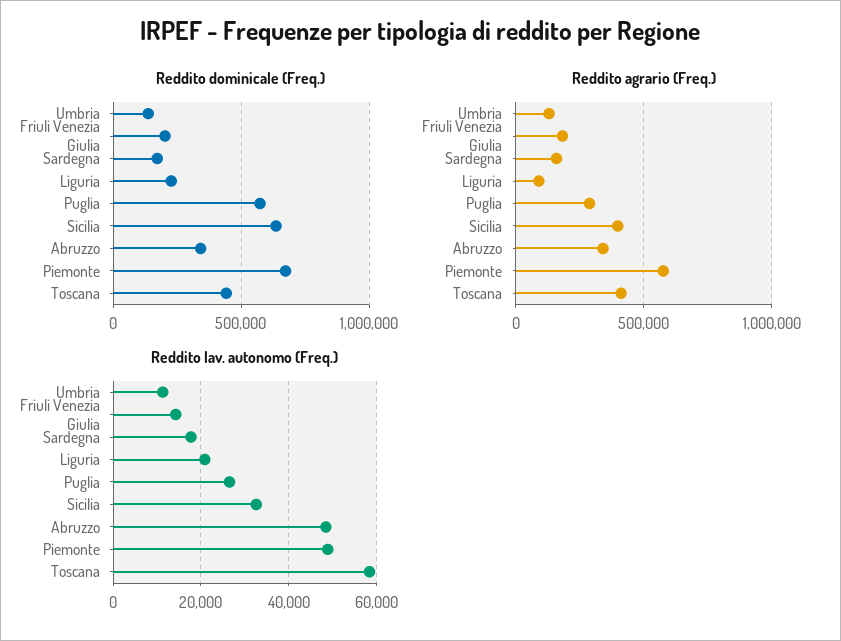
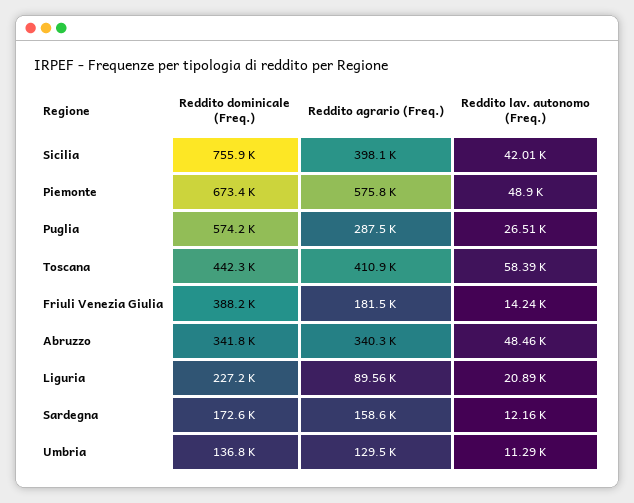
  {
    "Reddito dominicale (Freq.)": {
      "Umbria": 136800,
-     "Friuli Venezia Giulia": 200000,
+     "Friuli Venezia Giulia": 388200,
      "Sardegna": 172600,
      "Liguria": 227200,
      "Puglia": 574200,
-     "Sicilia": 650000,
+     "Sicilia": 755900,
      "Abruzzo": 341800,
      "Piemonte": 673400,
      "Toscana": 442300
    },
    "Reddito agrario (Freq.)": {
      "Umbria": 129500,
      "Friuli Venezia Giulia": 181500,
      "Sardegna": 158600,
      "Liguria": 89560,
      "Puglia": 287500,
      "Sicilia": 398100,
      "Abruzzo": 340300,
      "Piemonte": 575800,
      "Toscana": 410900
    },
    "Reddito lav. autonomo (Freq.)": {
      "Umbria": 11290,
      "Friuli Venezia Giulia": 14240,
-     "Sardegna": 18000,
+     "Sardegna": 12160,
      "Liguria": 20890,
      "Puglia": 26510,
-     "Sicilia": 32000,
+     "Sicilia": 42010,
      "Abruzzo": 48460,
      "Piemonte": 48900,
      "Toscana": 58390
    }
  }

